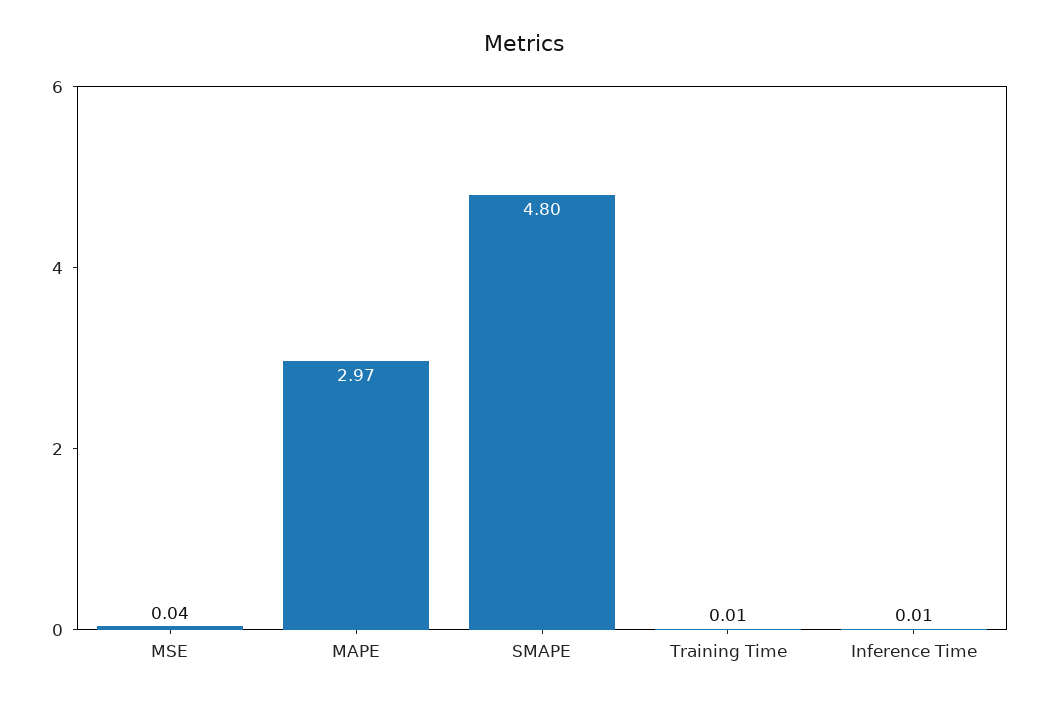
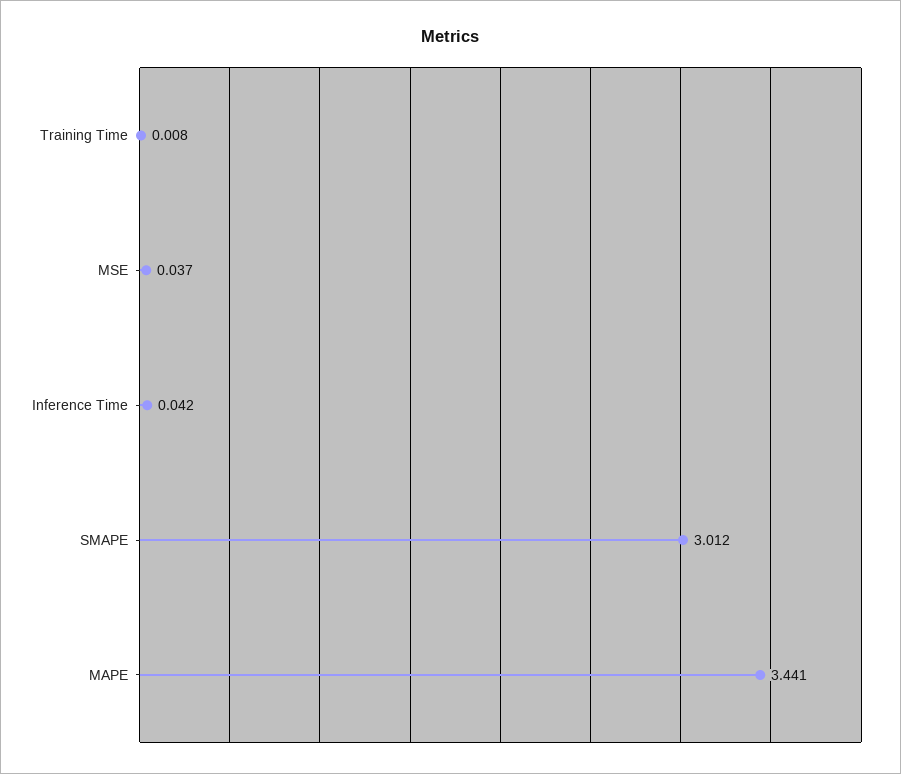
  {
    "MSE": 0.037,
-   "MAPE": 2.97,
+   "MAPE": 3.441,
-   "SMAPE": 4.8,
+   "SMAPE": 3.012,
    "Training Time": 0.008,
-   "Inference Time": 0.01
+   "Inference Time": 0.042
  }

